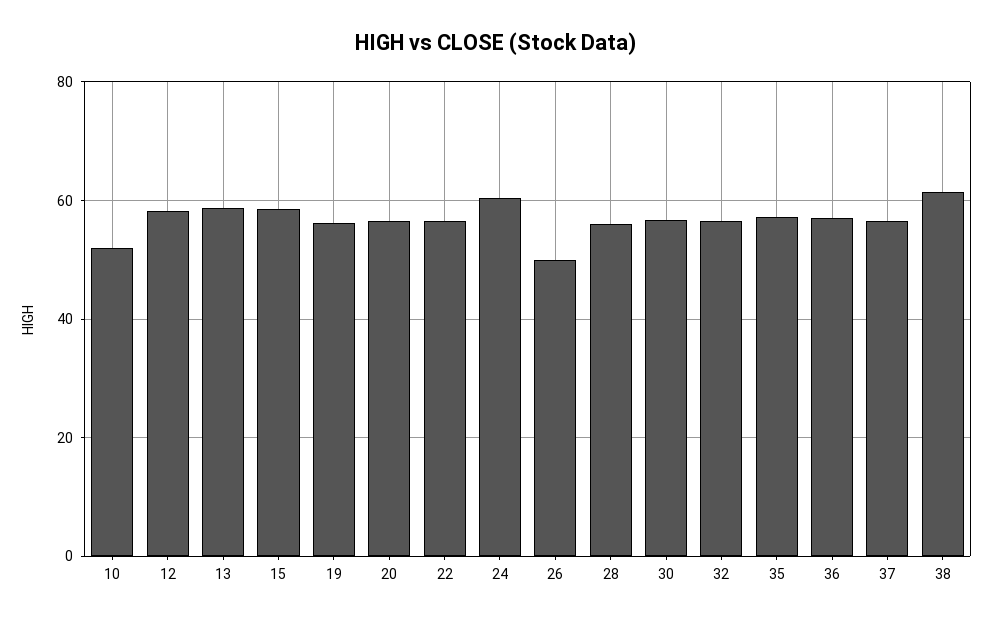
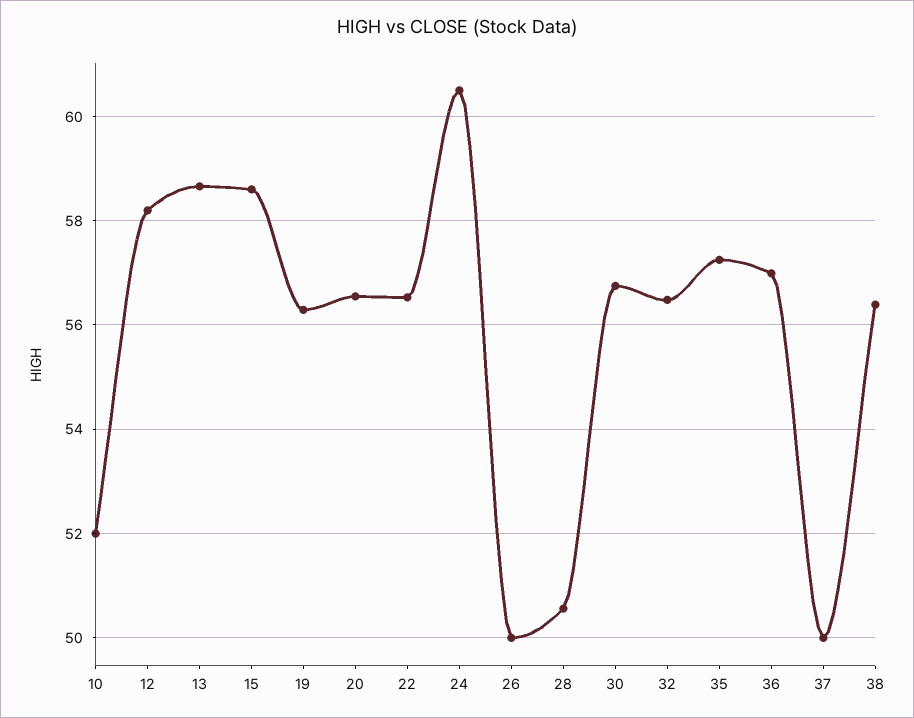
  {
    "10": 52,
    "12": 58.2,
    "13": 58.6,
    "15": 58.6,
    "19": 56.2,
    "20": 56.6,
    "22": 56.6,
    "24": 60.6,
    "26": 50,
-   "28": 56,
+   "28": 50.6,
    "30": 56.8,
    "32": 56.4,
    "35": 57.2,
    "36": 57,
-   "37": 56,
+   "37": 50,
-   "38": 62
+   "38": 56.4
  }

